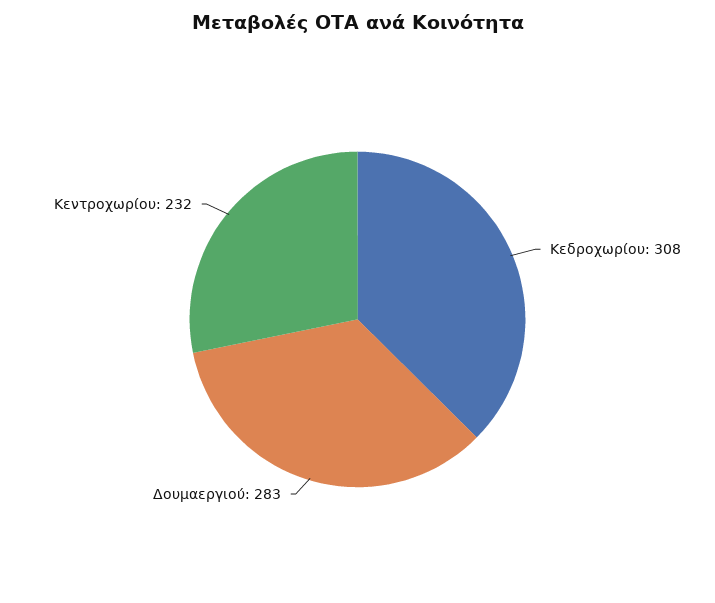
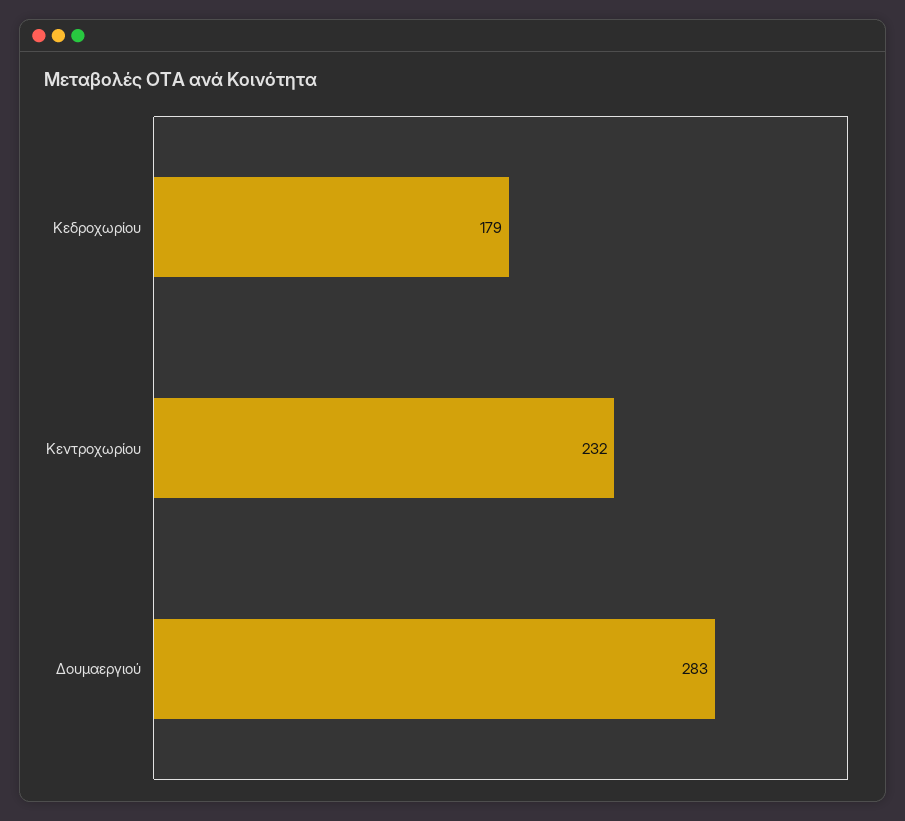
  {
-   "Κεδροχωρίου": 308,
+   "Κεδροχωρίου": 179,
    "Δουμαεργιού": 283,
    "Κεντροχωρίου": 232
  }

